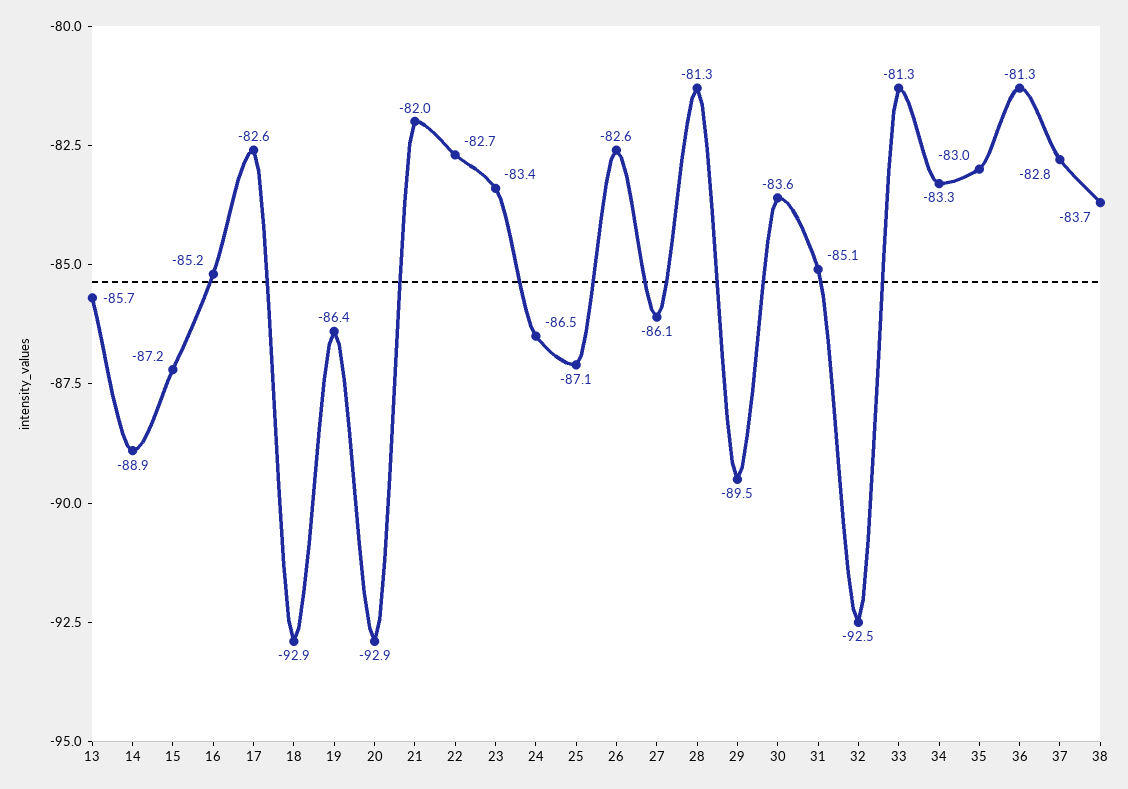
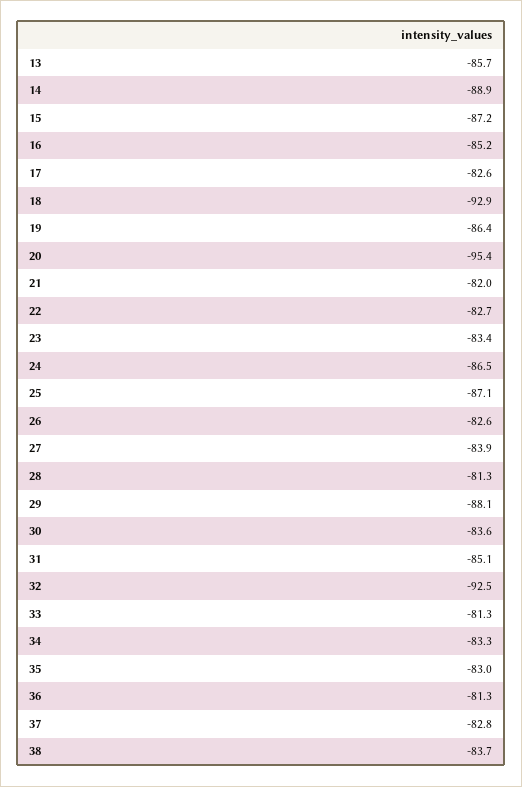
  {
    "13": -85.7,
    "14": -88.9,
    "15": -87.2,
    "16": -85.2,
    "17": -82.6,
    "18": -92.9,
    "19": -86.4,
-   "20": -92.9,
+   "20": -95.4,
    "21": -82,
    "22": -82.7,
    "23": -83.4,
    "24": -86.5,
    "25": -87.1,
    "26": -82.6,
-   "27": -86.1,
+   "27": -83.9,
    "28": -81.3,
-   "29": -89.5,
+   "29": -88.1,
    "30": -83.6,
    "31": -85.1,
    "32": -92.5,
    "33": -81.3,
    "34": -83.3,
    "35": -83,
    "36": -81.3,
    "37": -82.8,
    "38": -83.7
  }

